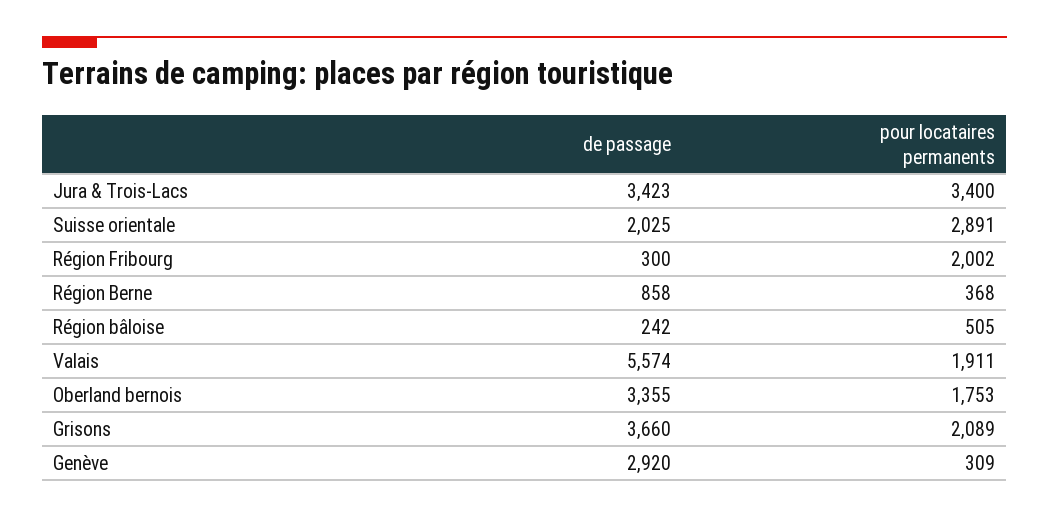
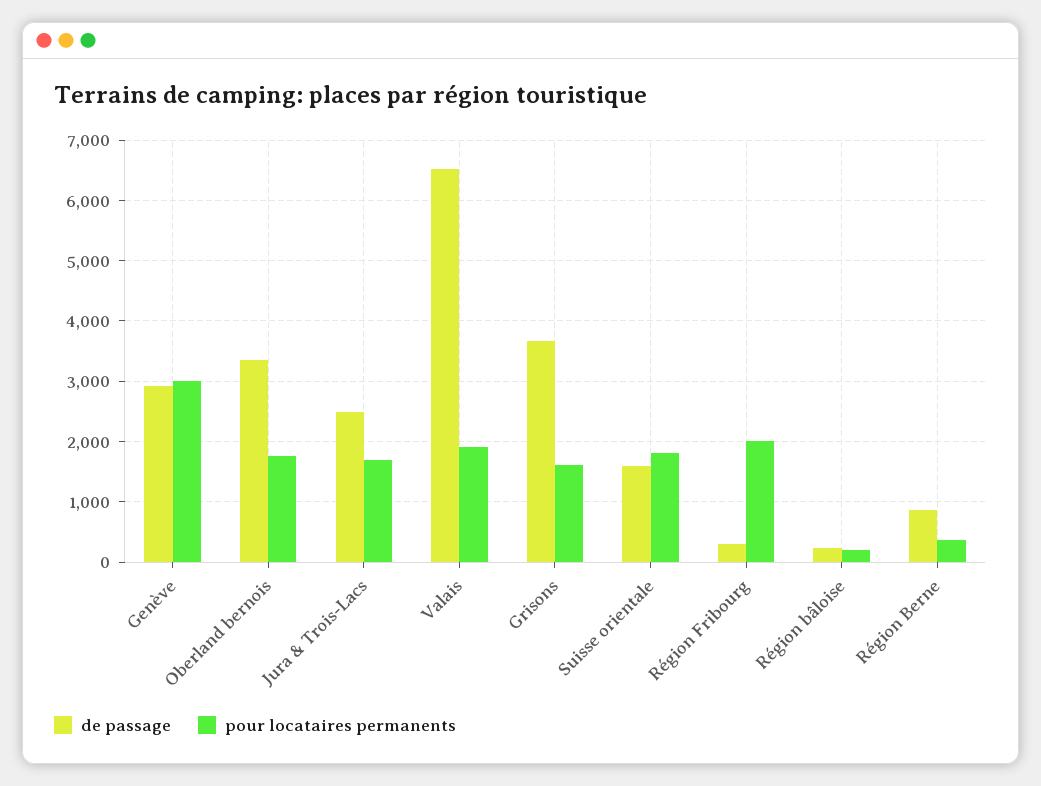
  {
    "de passage": {
-     "Jura & Trois-Lacs": 3423,
+     "Jura & Trois-Lacs": 2500,
-     "Suisse orientale": 2025,
+     "Suisse orientale": 1600,
      "Région Fribourg": 300,
      "Région Berne": 858,
      "Région bâloise": 242,
-     "Valais": 5574,
+     "Valais": 6500,
      "Oberland bernois": 3355,
      "Grisons": 3660,
      "Genève": 2920
    },
    "pour locataires permanents": {
-     "Jura & Trois-Lacs": 3400,
+     "Jura & Trois-Lacs": 1700,
-     "Suisse orientale": 2891,
+     "Suisse orientale": 1800,
      "Région Fribourg": 2002,
      "Région Berne": 368,
-     "Région bâloise": 505,
+     "Région bâloise": 200,
      "Valais": 1911,
      "Oberland bernois": 1753,
-     "Grisons": 2089,
+     "Grisons": 1600,
-     "Genève": 309
+     "Genève": 3000
    }
  }

